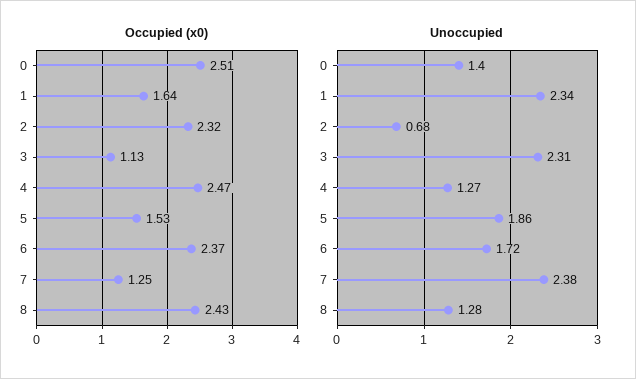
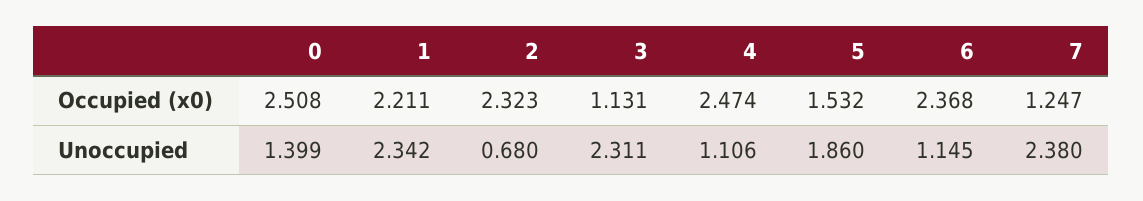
  {
    "Occupied (x0)": {
      "0": 2.508,
-     "1": 1.64,
+     "1": 2.211,
      "2": 2.323,
      "3": 1.131,
      "4": 2.474,
      "5": 1.532,
      "6": 2.368,
-     "7": 1.247,
+     "7": 1.247
-     "8": 2.43
    },
    "Unoccupied": {
      "0": 1.399,
      "1": 2.342,
      "2": 0.68,
      "3": 2.311,
-     "4": 1.27,
+     "4": 1.106,
      "5": 1.86,
-     "6": 1.72,
+     "6": 1.145,
-     "7": 2.38,
+     "7": 2.38
-     "8": 1.28
    }
  }

